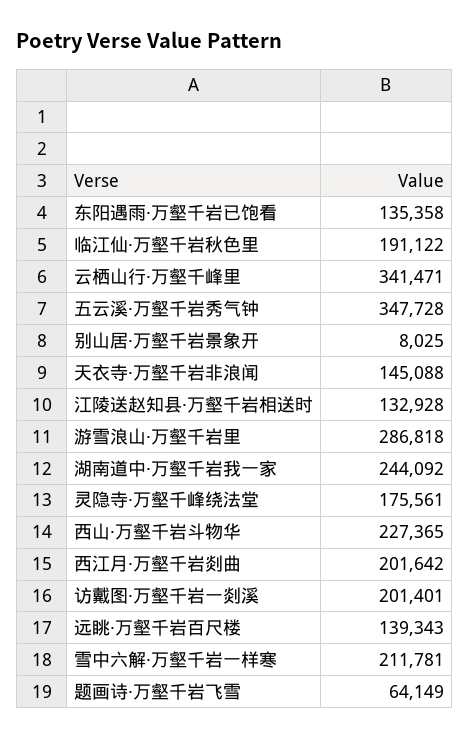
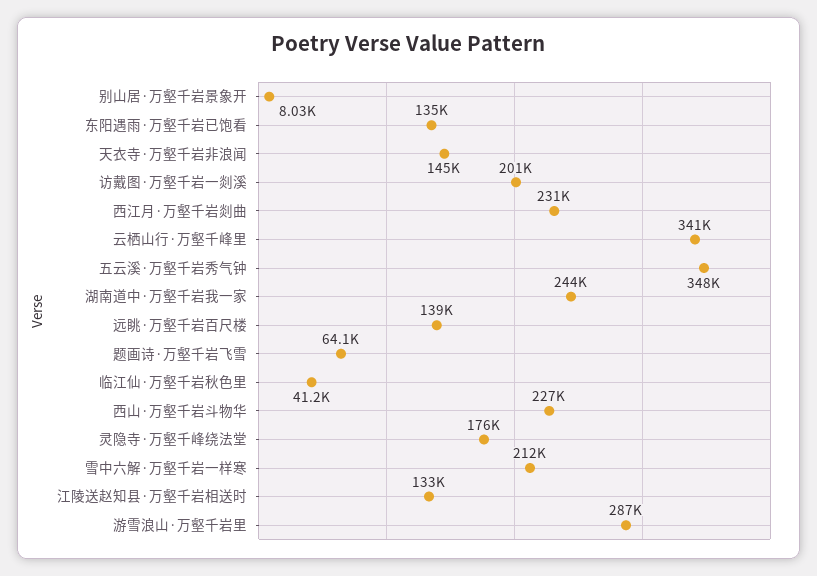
  {
    "东阳遇雨·万壑千岩已饱看": 135358,
-   "临江仙·万壑千岩秋色里": 191122,
+   "临江仙·万壑千岩秋色里": 41200,
    "云栖山行·万壑千峰里": 341471,
    "五云溪·万壑千岩秀气钟": 347728,
    "别山居·万壑千岩景象开": 8025,
    "天衣寺·万壑千岩非浪闻": 145088,
    "江陵送赵知县·万壑千岩相送时": 132928,
    "游雪浪山·万壑千岩里": 286818,
    "湖南道中·万壑千岩我一家": 244092,
    "灵隐寺·万壑千峰绕法堂": 175561,
    "西山·万壑千岩斗物华": 227365,
-   "西江月·万壑千岩剡曲": 201642,
+   "西江月·万壑千岩剡曲": 231000,
    "访戴图·万壑千岩一剡溪": 201401,
    "远眺·万壑千岩百尺楼": 139343,
    "雪中六解·万壑千岩一样寒": 211781,
    "题画诗·万壑千岩飞雪": 64149
  }

